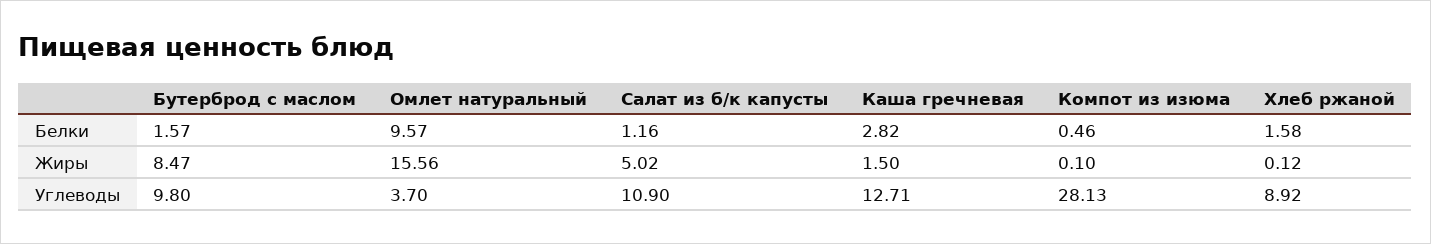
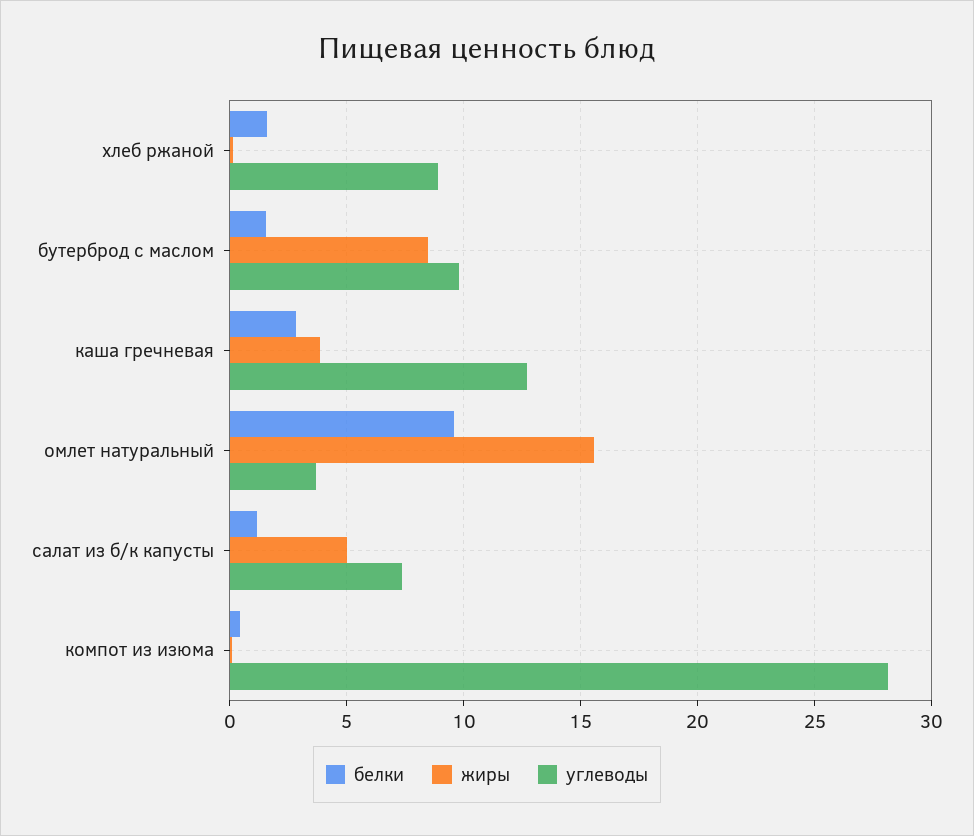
  {
    "Белки": {
      "Бутерброд с маслом": 1.57,
      "Омлет натуральный": 9.57,
      "Салат из б/к капусты": 1.16,
      "Каша гречневая": 2.82,
      "Компот из изюма": 0.46,
      "Хлеб ржаной": 1.58
    },
    "Жиры": {
      "Бутерброд с маслом": 8.47,
      "Омлет натуральный": 15.56,
      "Салат из б/к капусты": 5.02,
-     "Каша гречневая": 1.5,
+     "Каша гречневая": 4,
      "Компот из изюма": 0.1,
      "Хлеб ржаной": 0.12
    },
    "Углеводы": {
      "Бутерброд с маслом": 9.8,
      "Омлет натуральный": 3.7,
-     "Салат из б/к капусты": 10.9,
+     "Салат из б/к капусты": 7.5,
      "Каша гречневая": 12.71,
      "Компот из изюма": 28.13,
      "Хлеб ржаной": 8.92
    }
  }

